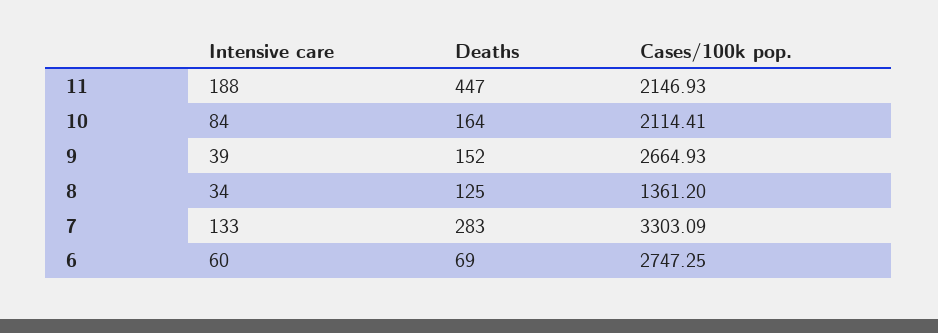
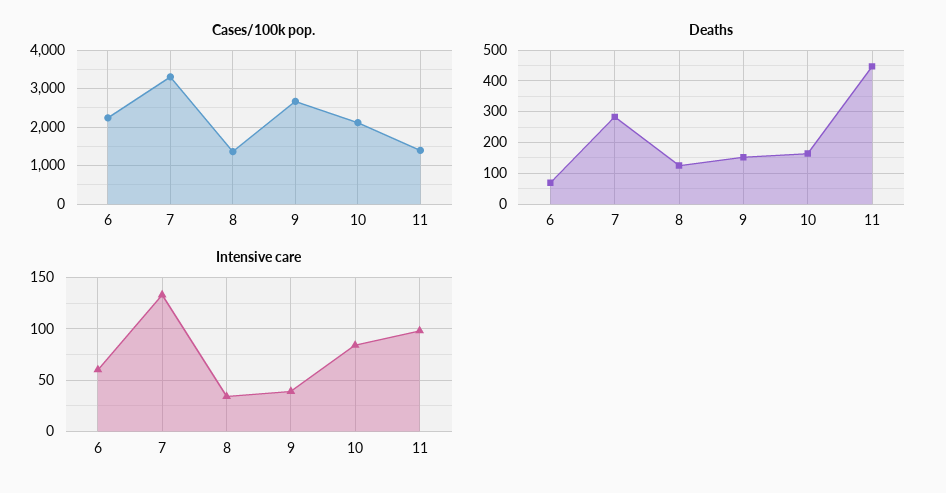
  {
    "Intensive care": {
-     "11": 188,
+     "11": 100,
      "10": 84,
      "9": 39,
      "8": 34,
      "7": 133,
      "6": 60
    },
    "Deaths": {
      "11": 447,
      "10": 164,
      "9": 152,
      "8": 125,
      "7": 283,
      "6": 69
    },
    "Cases/100k pop.": {
-     "11": 2146.93,
+     "11": 1400,
      "10": 2114.41,
      "9": 2664.93,
      "8": 1361.2,
      "7": 3303.09,
-     "6": 2747.25
+     "6": 2200
    }
  }

